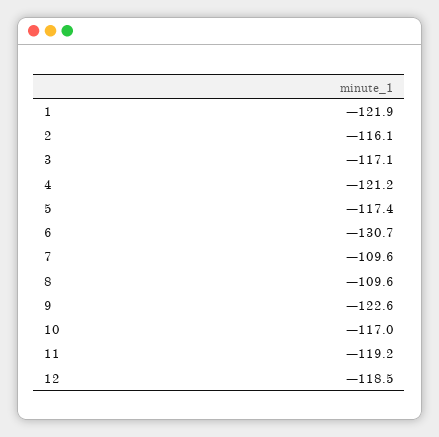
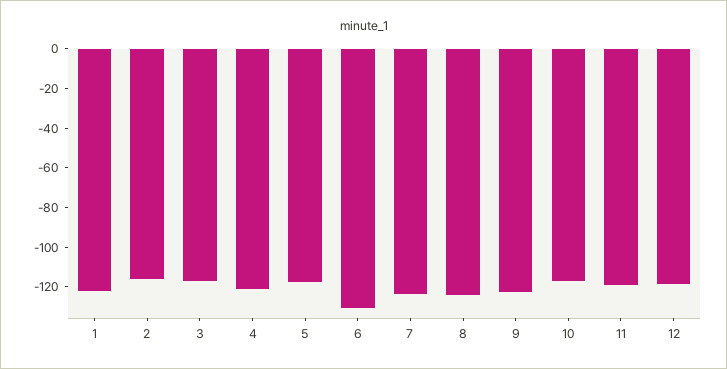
  {
    "1": -121.9,
    "2": -116.1,
    "3": -117.1,
    "4": -121.2,
    "5": -117.4,
    "6": -130.7,
-   "7": -109.6,
+   "7": -125,
-   "8": -109.6,
+   "8": -125,
    "9": -122.6,
    "10": -117,
    "11": -119.2,
    "12": -118.5
  }

